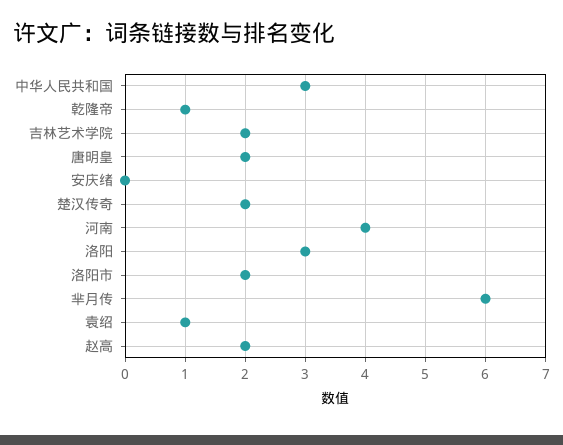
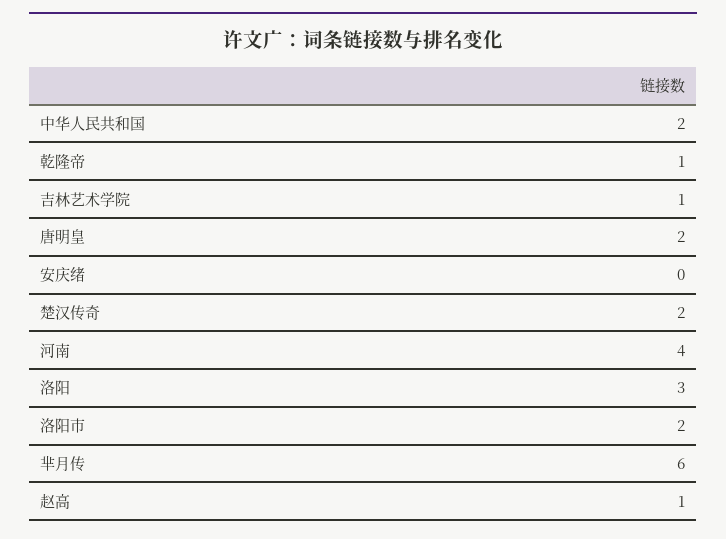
  {
-   "中华人民共和国": 3,
+   "中华人民共和国": 2,
    "乾隆帝": 1,
-   "吉林艺术学院": 2,
+   "吉林艺术学院": 1,
    "唐明皇": 2,
    "安庆绪": 0,
    "楚汉传奇": 2,
    "河南": 4,
    "洛阳": 3,
    "洛阳市": 2,
    "芈月传": 6,
-   "袁绍": 1,
-   "赵高": 2
+   "赵高": 1
  }

